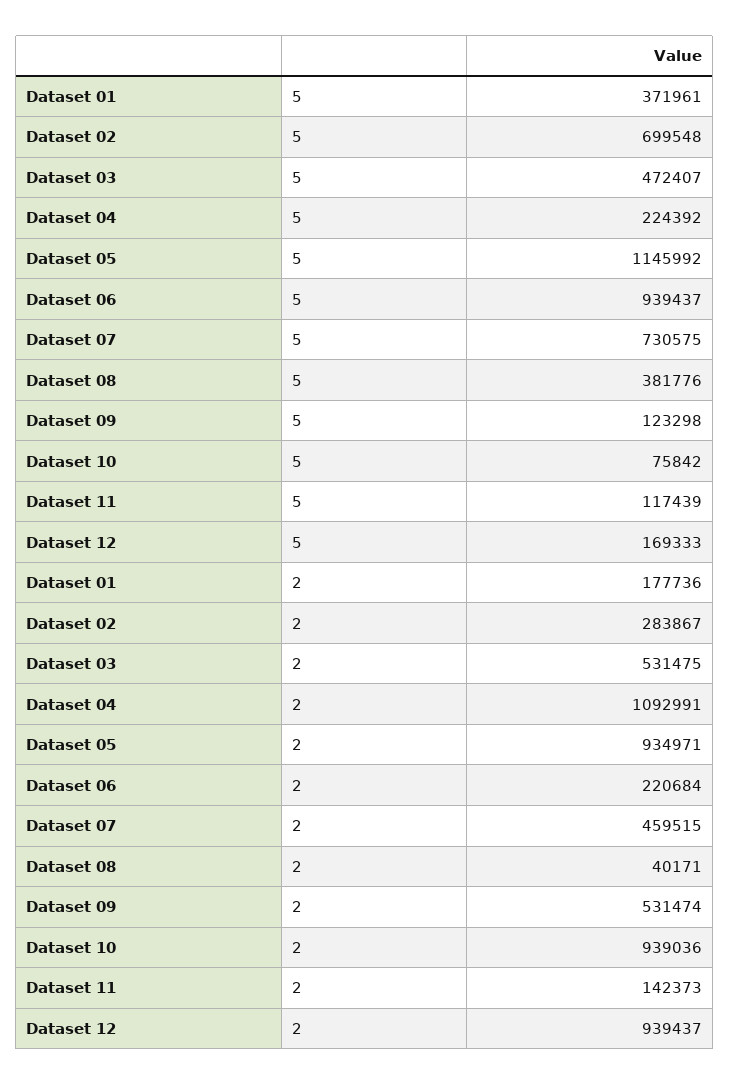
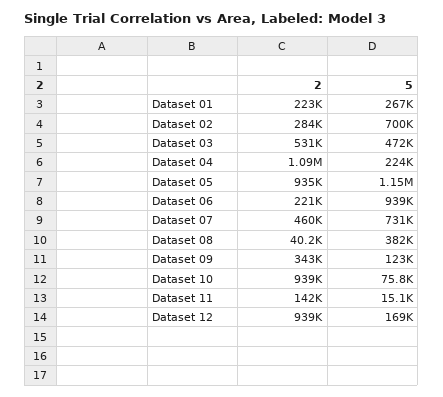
  {
    "Dataset 01": {
-     "5": 371961,
+     "5": 267000,
-     "2": 177736
+     "2": 223000
    },
    "Dataset 02": {
      "5": 699548,
      "2": 283867
    },
    "Dataset 03": {
      "5": 472407,
      "2": 531475
    },
    "Dataset 04": {
      "5": 224392,
      "2": 1092991
    },
    "Dataset 05": {
      "5": 1145992,
      "2": 934971
    },
    "Dataset 06": {
      "5": 939437,
      "2": 220684
    },
    "Dataset 07": {
      "5": 730575,
      "2": 459515
    },
    "Dataset 08": {
      "5": 381776,
      "2": 40171
    },
    "Dataset 09": {
      "5": 123298,
-     "2": 531474
+     "2": 343000
    },
    "Dataset 10": {
      "5": 75842,
      "2": 939036
    },
    "Dataset 11": {
-     "5": 117439,
+     "5": 15100,
      "2": 142373
    },
    "Dataset 12": {
      "5": 169333,
      "2": 939437
    }
  }

